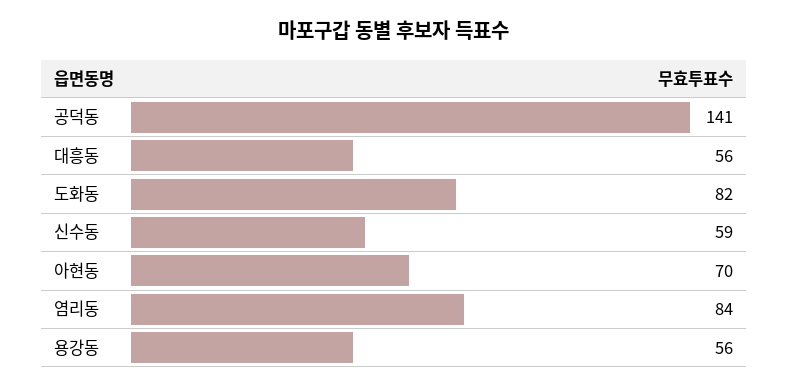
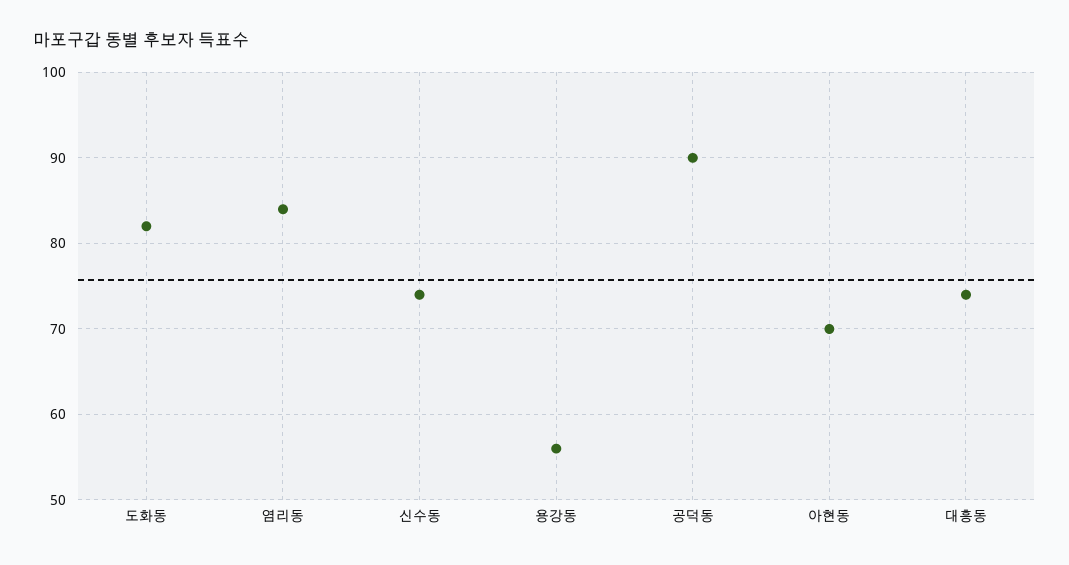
  {
-   "공덕동": 141,
+   "공덕동": 90,
-   "대흥동": 56,
+   "대흥동": 74,
    "도화동": 82,
-   "신수동": 59,
+   "신수동": 74,
    "아현동": 70,
    "염리동": 84,
    "용강동": 56
  }

